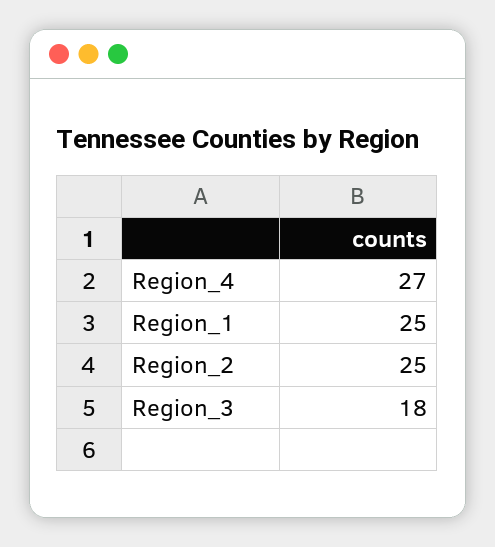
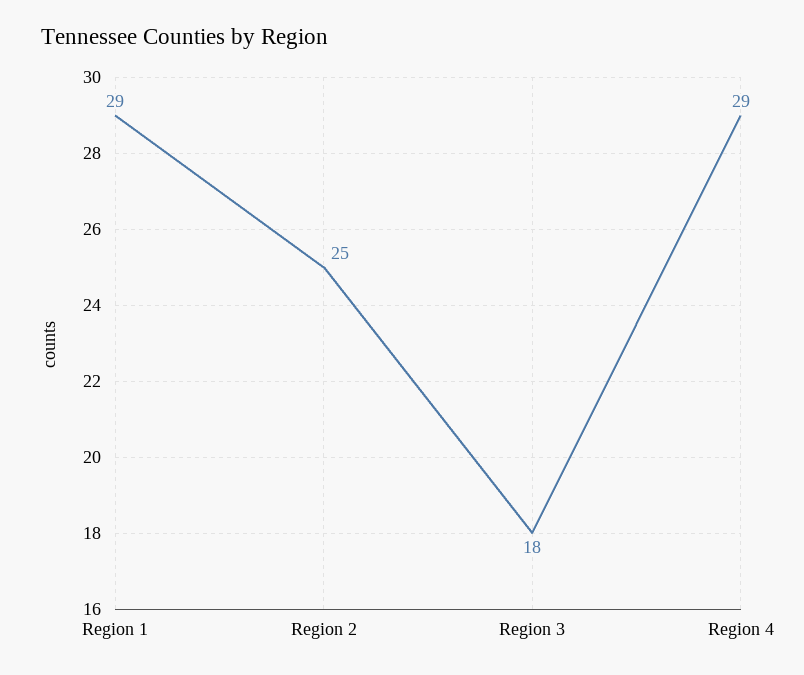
  {
-   "Region_4": 27,
+   "Region_4": 29,
-   "Region_1": 25,
+   "Region_1": 29,
    "Region_2": 25,
    "Region_3": 18
  }

